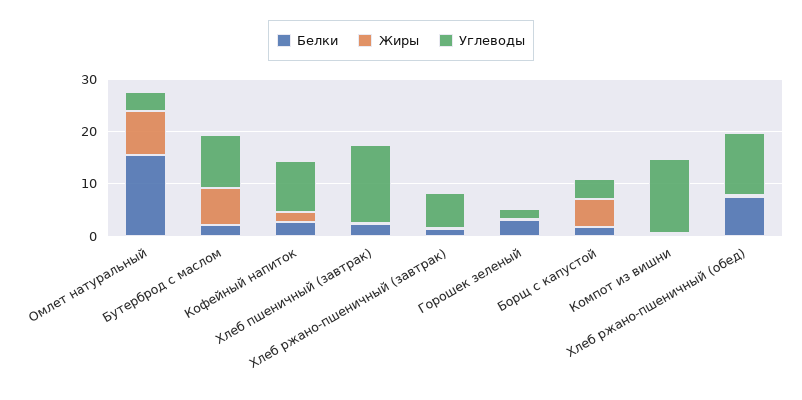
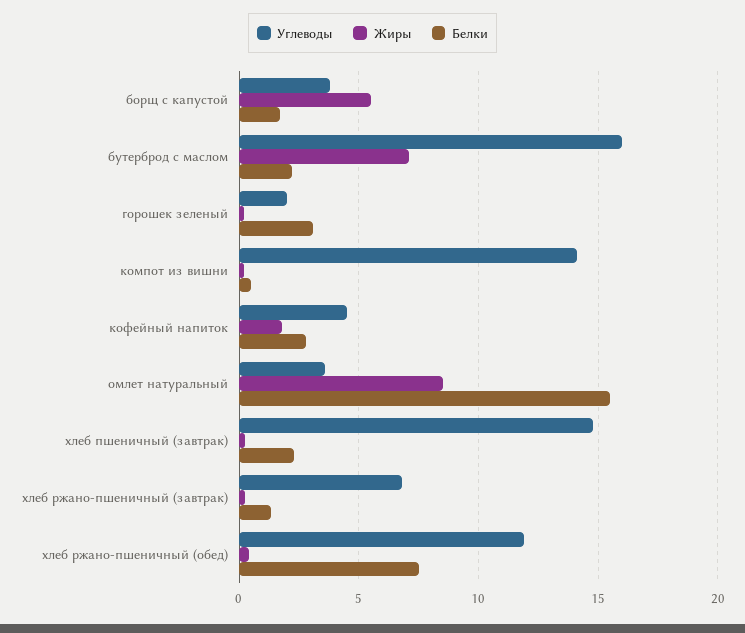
  {
    "Белки": {
      "Омлет натуральный": 15.5,
      "Бутерброд с маслом": 2,
      "Кофейный напиток": 3,
      "Хлеб пшеничный (завтрак)": 2.5,
      "Хлеб ржано-пшеничный (завтрак)": 1.5,
      "Горошек зеленый": 3,
      "Борщ с капустой": 1.5,
      "Компот из вишни": 0.5,
      "Хлеб ржано-пшеничный (обед)": 7.5
    },
    "Жиры": {
      "Омлет натуральный": 8.5,
      "Бутерброд с маслом": 7,
      "Кофейный напиток": 2,
      "Хлеб пшеничный (завтрак)": 0,
      "Хлеб ржано-пшеничный (завтрак)": 0,
      "Горошек зеленый": 0,
      "Борщ с капустой": 5.5,
      "Компот из вишни": 0,
      "Хлеб ржано-пшеничный (обед)": 0.5
    },
    "Углеводы": {
      "Омлет натуральный": 3.5,
-     "Бутерброд с маслом": 10,
+     "Бутерброд с маслом": 16,
-     "Кофейный напиток": 10,
+     "Кофейный напиток": 4.5,
      "Хлеб пшеничный (завтрак)": 15,
      "Хлеб ржано-пшеничный (завтрак)": 7,
      "Горошек зеленый": 2,
      "Борщ с капустой": 4,
      "Компот из вишни": 14,
      "Хлеб ржано-пшеничный (обед)": 12
    }
  }

